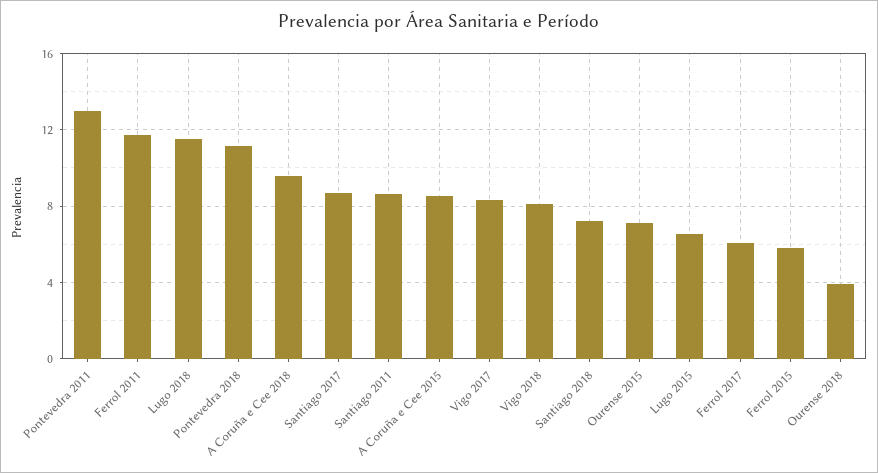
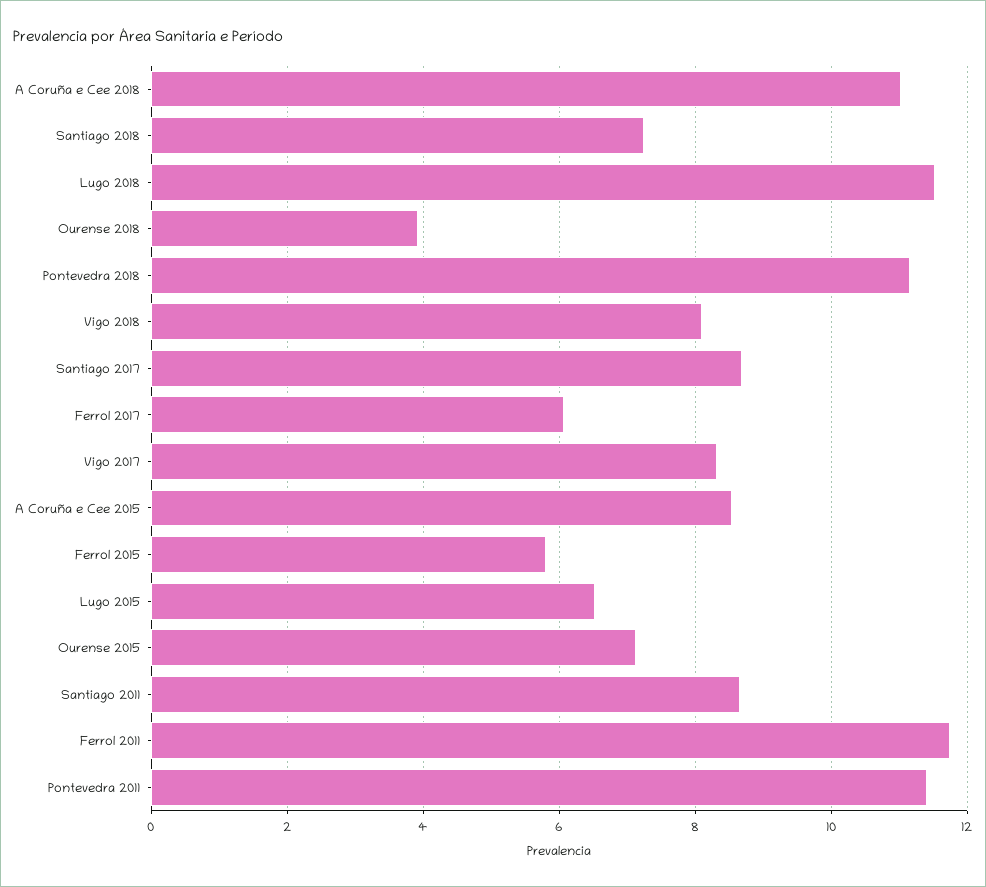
  {
-   "Pontevedra 2011": 13,
+   "Pontevedra 2011": 11.4,
    "Ferrol 2011": 11.8,
    "Lugo 2018": 11.6,
    "Pontevedra 2018": 11.2,
-   "A Coruña e Cee 2018": 9.5,
+   "A Coruña e Cee 2018": 11,
    "Santiago 2017": 8.6,
    "Santiago 2011": 8.6,
    "A Coruña e Cee 2015": 8.6,
    "Vigo 2017": 8.4,
    "Vigo 2018": 8.2,
    "Santiago 2018": 7.2,
    "Ourense 2015": 7.2,
    "Lugo 2015": 6.6,
    "Ferrol 2017": 6,
    "Ferrol 2015": 5.8,
    "Ourense 2018": 4
  }

